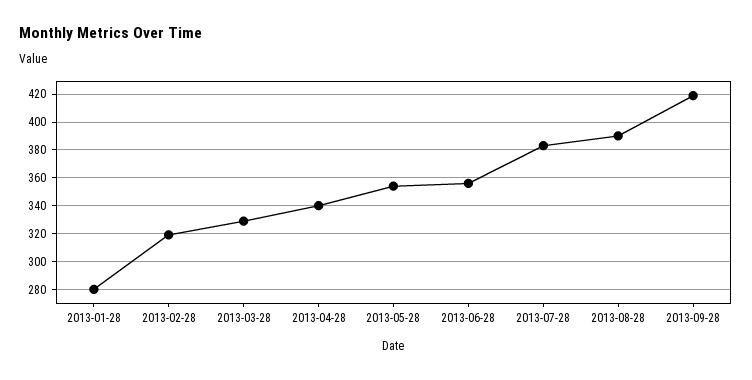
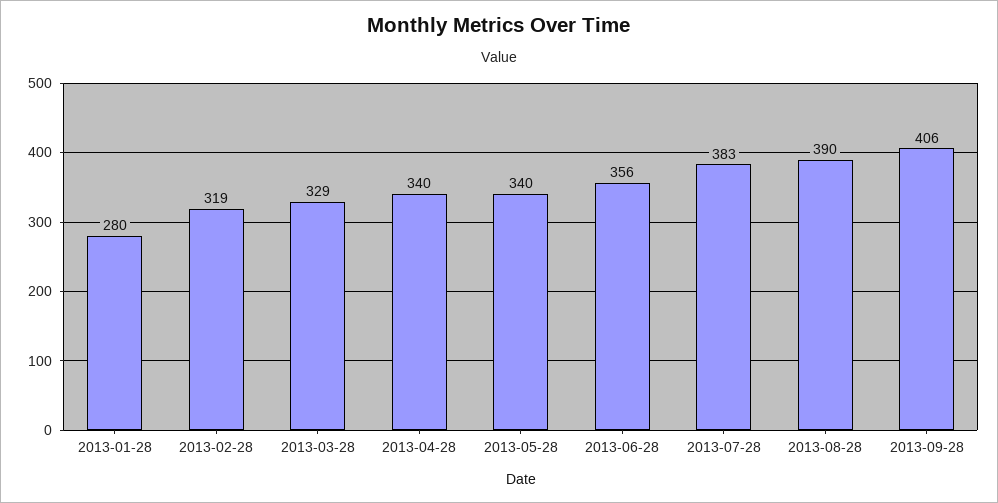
  {
    "2013-01-28": 280,
    "2013-02-28": 319,
    "2013-03-28": 329,
    "2013-04-28": 340,
-   "2013-05-28": 355,
+   "2013-05-28": 340,
    "2013-06-28": 356,
    "2013-07-28": 383,
    "2013-08-28": 390,
-   "2013-09-28": 420
+   "2013-09-28": 406
  }

